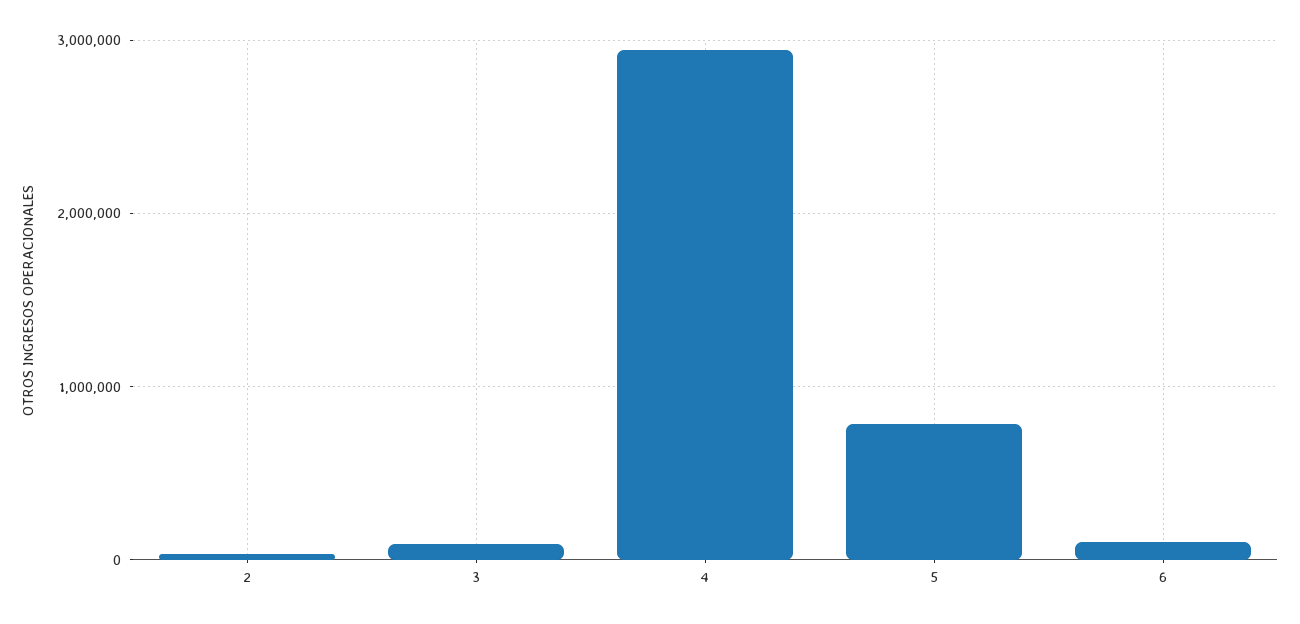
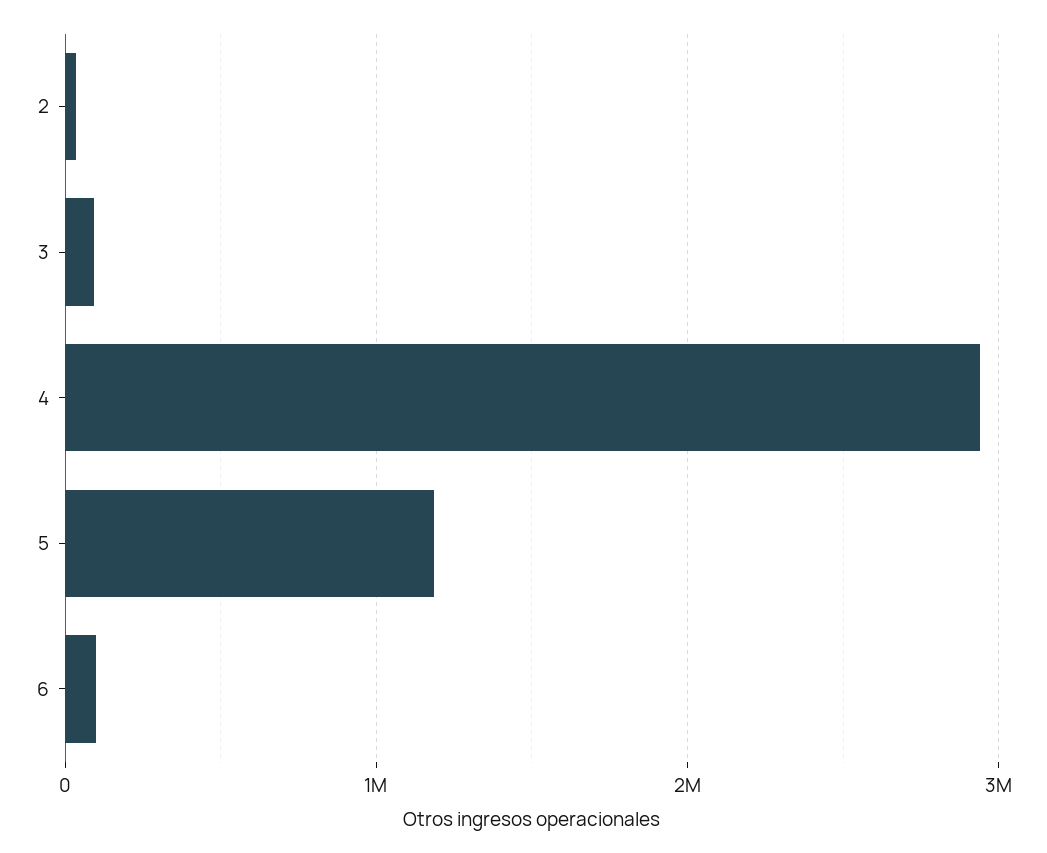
  {
    "2": 0,
    "3": 100000,
    "4": 2900000,
-   "5": 800000,
+   "5": 1200000,
    "6": 100000
  }

